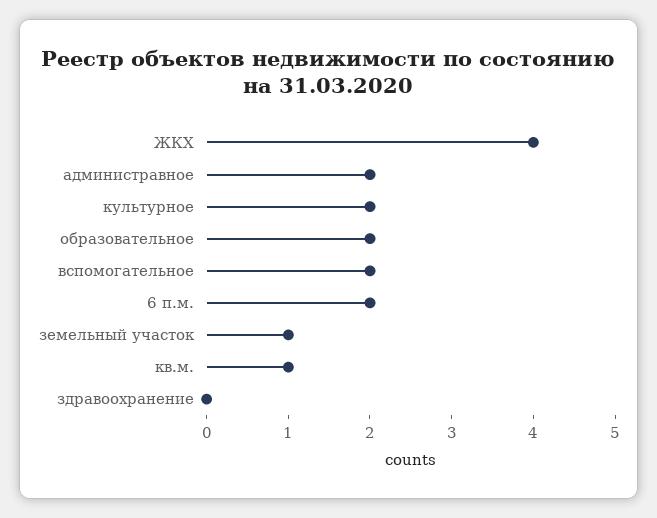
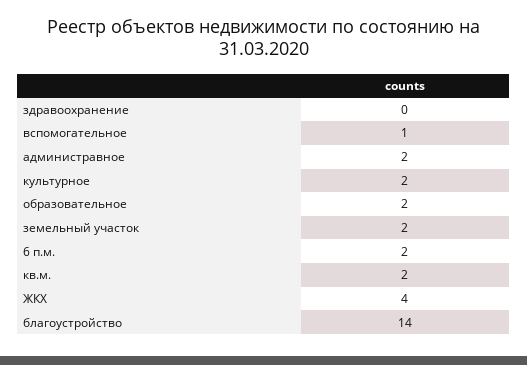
  {
    "ЖКХ": 4,
    "администравное": 2,
    "культурное": 2,
    "образовательное": 2,
-   "вспомогательное": 2,
+   "вспомогательное": 1,
    "6 п.м.": 2,
-   "земельный участок": 1,
+   "земельный участок": 2,
-   "кв.м.": 1,
+   "кв.м.": 2,
-   "здравоохранение": 0
+   "здравоохранение": 0,
+   "благоустройство": 14
  }

